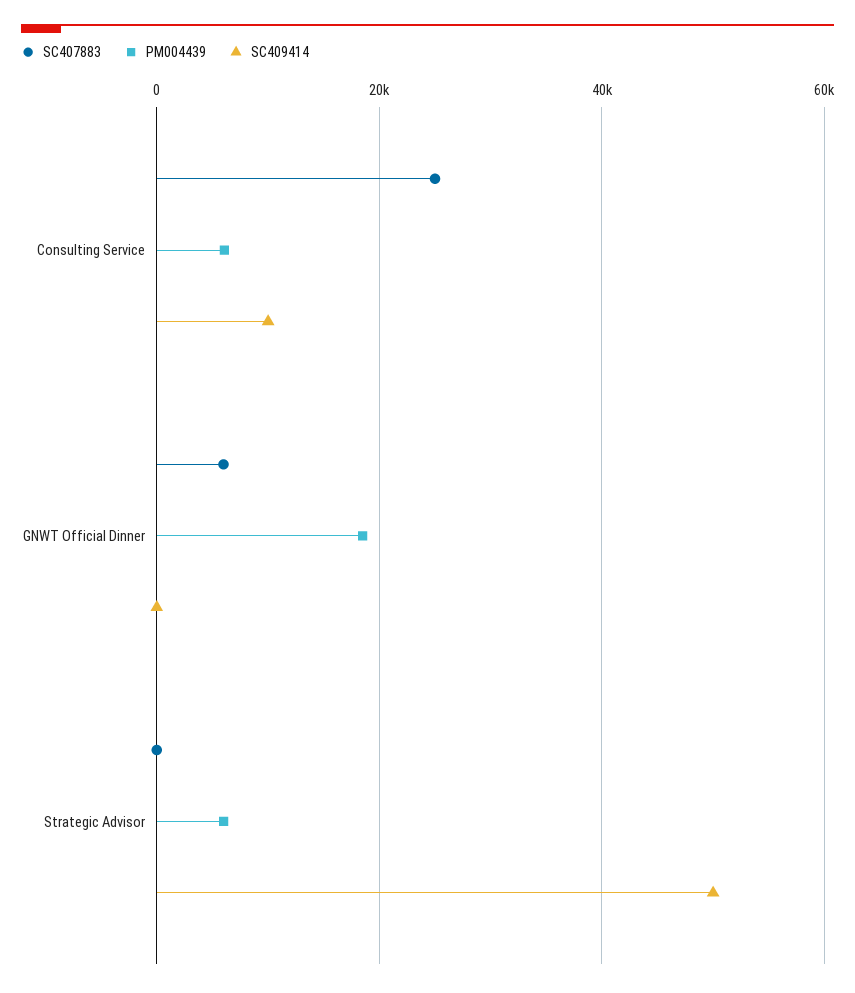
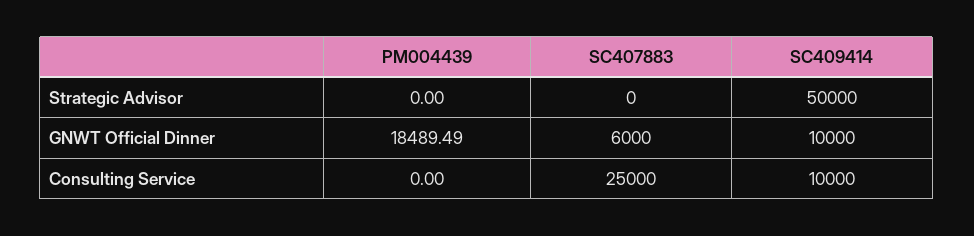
  {
    "SC407883": {
      "Consulting Service": 25000,
      "GNWT Official Dinner": 6000,
      "Strategic Advisor": 0
    },
    "PM004439": {
-     "Consulting Service": 6000,
+     "Consulting Service": 0,
      "GNWT Official Dinner": 18489.49,
-     "Strategic Advisor": 6000
+     "Strategic Advisor": 0
    },
    "SC409414": {
      "Consulting Service": 10000,
-     "GNWT Official Dinner": 0,
+     "GNWT Official Dinner": 10000,
      "Strategic Advisor": 50000
    }
  }

